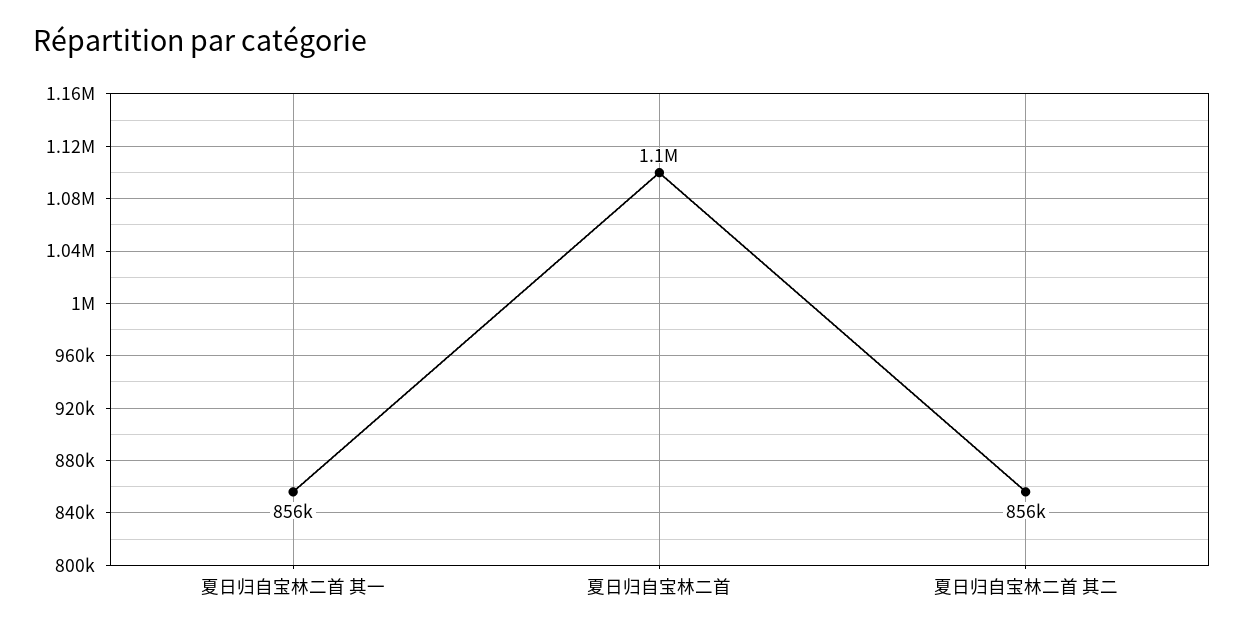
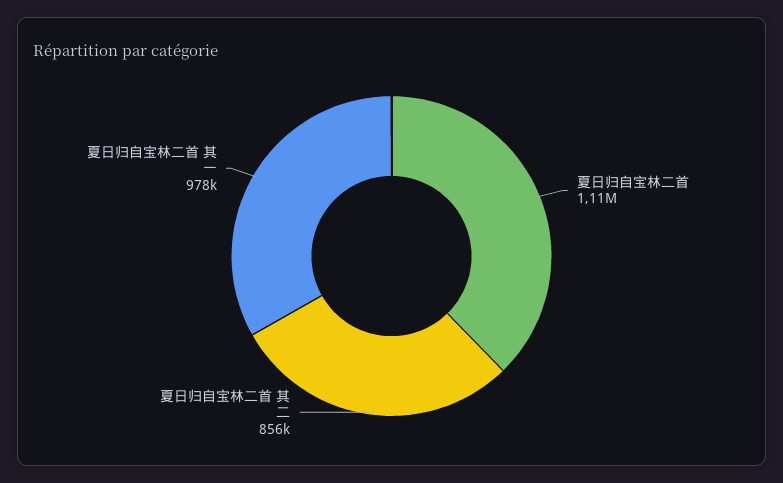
  {
-   "夏日归自宝林二首 其一": 856000,
+   "夏日归自宝林二首 其一": 978000,
    "夏日归自宝林二首": 1110000,
    "夏日归自宝林二首 其二": 856000
  }

